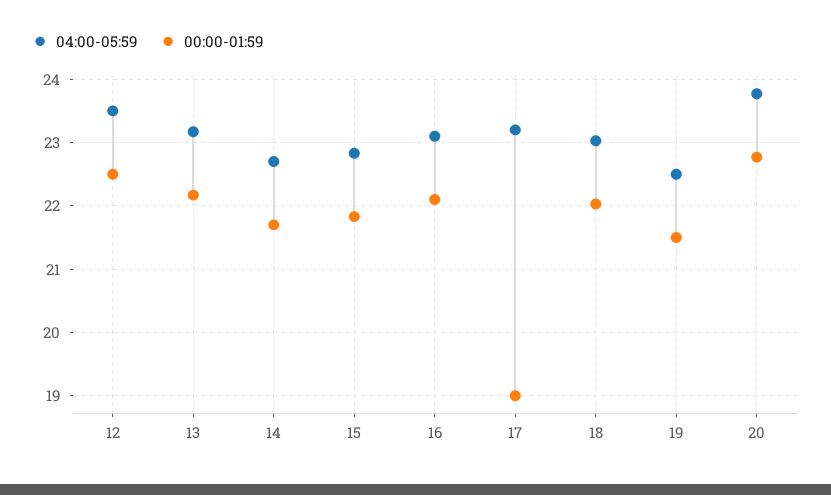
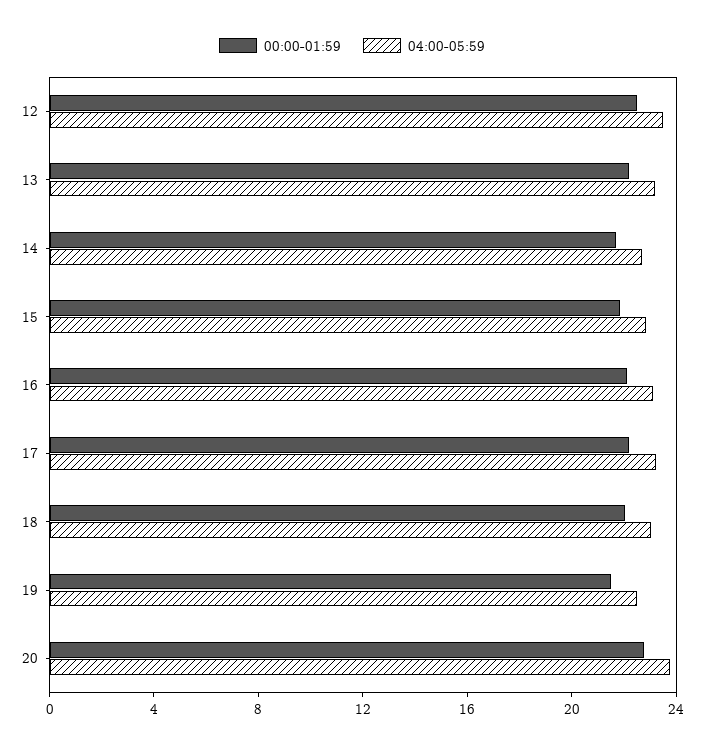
  {
    "04:00-05:59": {
      "12": 23.5,
      "13": 23.2,
      "14": 22.7,
      "15": 22.8,
      "16": 23.1,
      "17": 23.2,
      "18": 23,
      "19": 22.5,
      "20": 23.8
    },
    "00:00-01:59": {
      "12": 22.5,
      "13": 22.2,
      "14": 21.7,
      "15": 21.8,
      "16": 22.1,
-     "17": 19,
+     "17": 22,
      "18": 22,
      "19": 21.5,
      "20": 22.8
    }
  }

